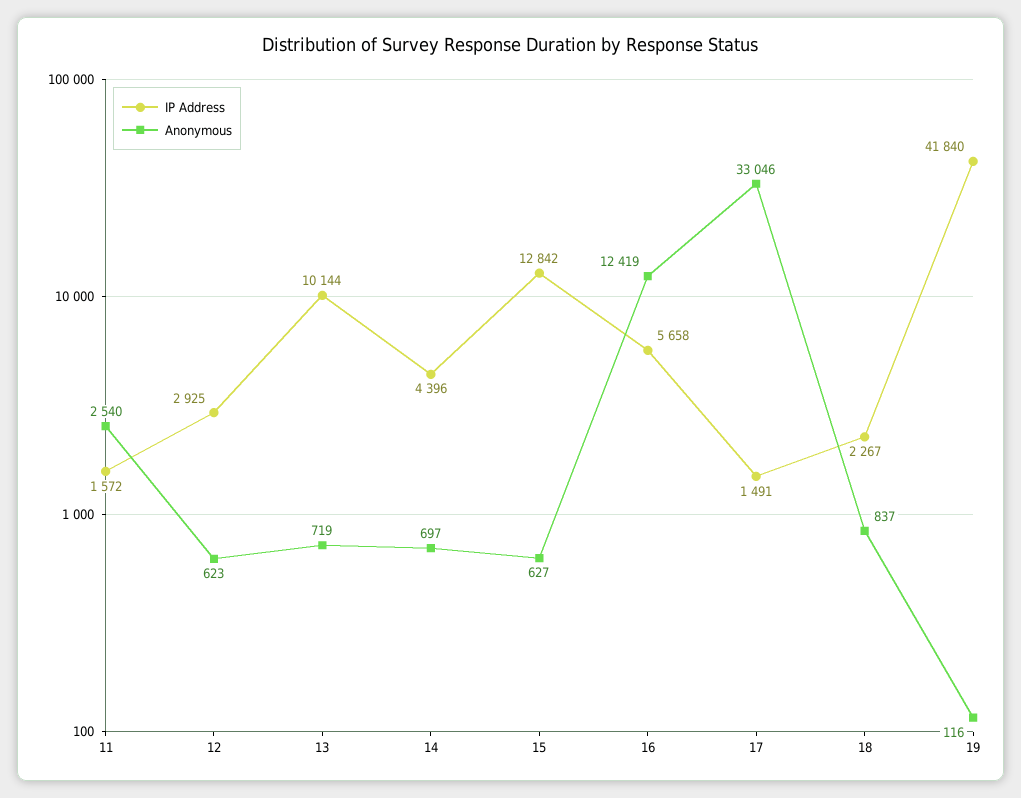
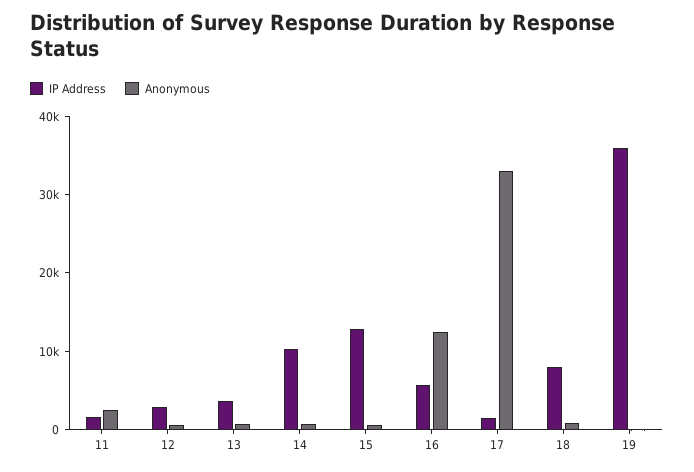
  {
    "IP Address": {
      "11": 1572,
      "12": 2925,
-     "13": 10144,
+     "13": 4000,
-     "14": 4396,
+     "14": 10000,
      "15": 12842,
      "16": 5658,
      "17": 1491,
-     "18": 2267,
+     "18": 8000,
-     "19": 41840
+     "19": 36000
    },
    "Anonymous": {
      "11": 2540,
      "12": 623,
      "13": 719,
      "14": 697,
      "15": 627,
      "16": 12419,
      "17": 33046,
      "18": 837,
      "19": 116
    }
  }

